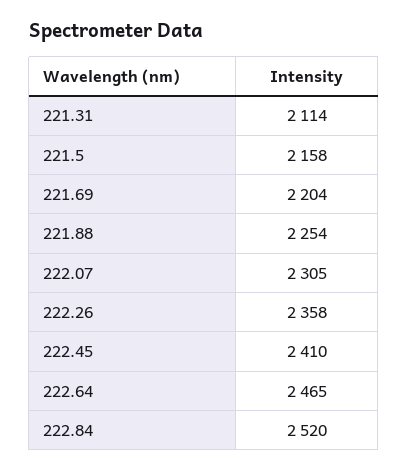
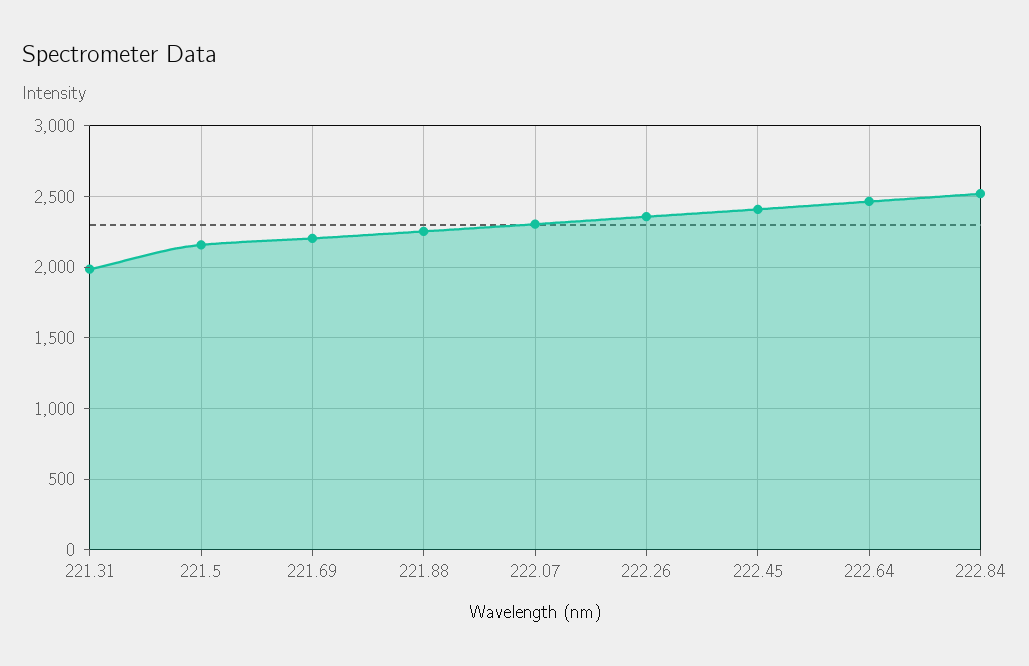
  {
-   "221.31": 2114,
+   "221.31": 2000,
    "221.5": 2158,
    "221.69": 2204,
    "221.88": 2254,
    "222.07": 2305,
    "222.26": 2358,
    "222.45": 2410,
    "222.64": 2465,
    "222.84": 2520
  }

